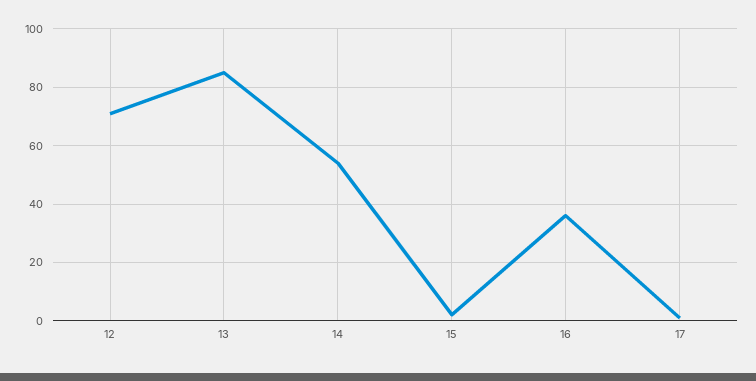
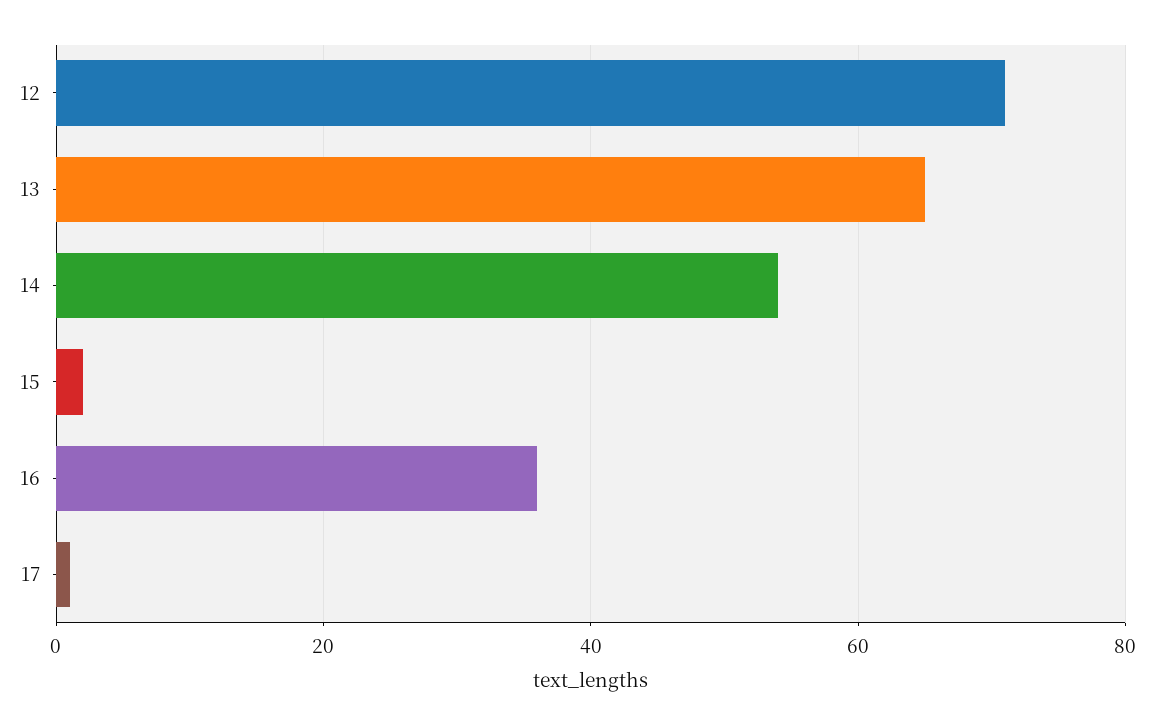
  {
    "12": 70,
-   "13": 85,
+   "13": 65,
    "14": 55,
    "15": 0,
    "16": 35,
    "17": 0
  }

